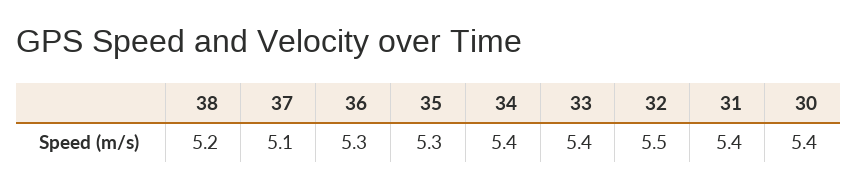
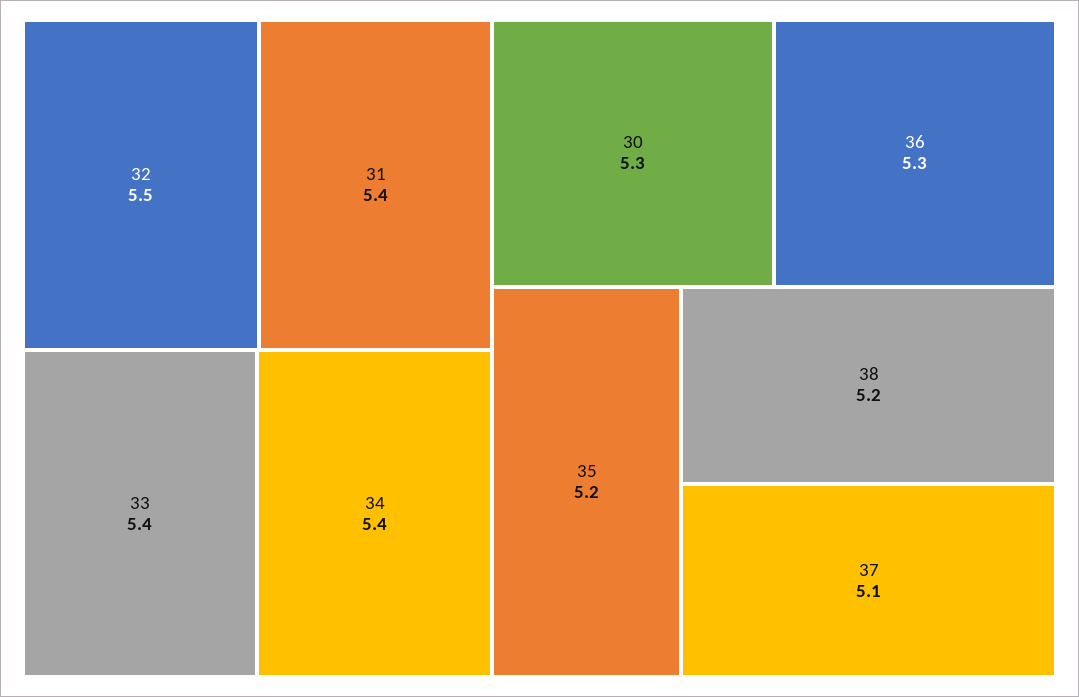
  {
    "38": 5.2,
    "37": 5.1,
    "36": 5.3,
-   "35": 5.3,
+   "35": 5.2,
    "34": 5.4,
    "33": 5.4,
    "32": 5.5,
    "31": 5.4,
-   "30": 5.4
+   "30": 5.3
  }

